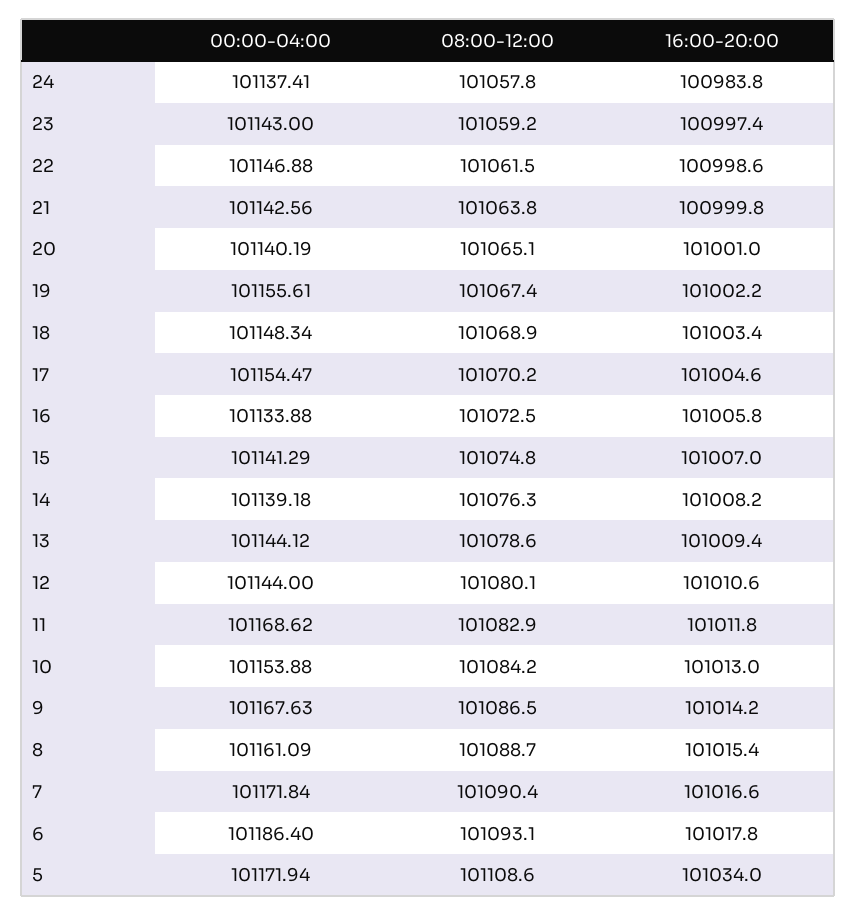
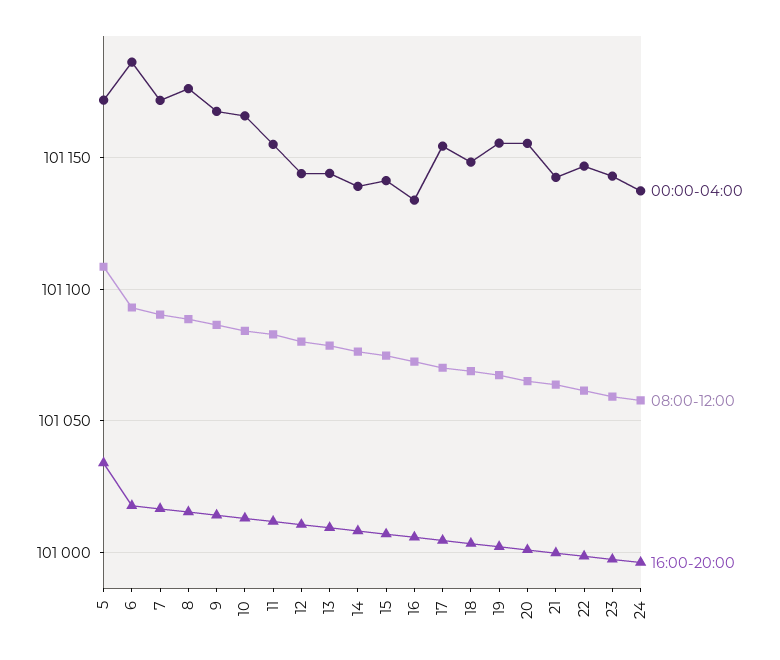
  {
    "00:00-04:00": {
      "24": 101137.41,
      "23": 101143,
      "22": 101146.88,
      "21": 101142.56,
-     "20": 101140.19,
+     "20": 101155,
      "19": 101155.61,
      "18": 101148.34,
      "17": 101154.47,
      "16": 101133.88,
      "15": 101141.29,
      "14": 101139.18,
      "13": 101144.12,
      "12": 101144,
-     "11": 101168.62,
+     "11": 101155,
-     "10": 101153.88,
+     "10": 101165,
      "9": 101167.63,
-     "8": 101161.09,
+     "8": 101175,
      "7": 101171.84,
      "6": 101186.4,
      "5": 101171.94
    },
    "08:00-12:00": {
      "24": 101057.8,
      "23": 101059.2,
      "22": 101061.5,
      "21": 101063.8,
      "20": 101065.1,
      "19": 101067.4,
      "18": 101068.9,
      "17": 101070.2,
      "16": 101072.5,
      "15": 101074.8,
      "14": 101076.3,
      "13": 101078.6,
      "12": 101080.1,
      "11": 101082.9,
      "10": 101084.2,
      "9": 101086.5,
      "8": 101088.7,
      "7": 101090.4,
      "6": 101093.1,
      "5": 101108.6
    },
    "16:00-20:00": {
-     "24": 100983.8,
+     "24": 100995,
      "23": 100997.4,
      "22": 100998.6,
      "21": 100999.8,
      "20": 101001,
      "19": 101002.2,
      "18": 101003.4,
      "17": 101004.6,
      "16": 101005.8,
      "15": 101007,
      "14": 101008.2,
      "13": 101009.4,
      "12": 101010.6,
      "11": 101011.8,
      "10": 101013,
      "9": 101014.2,
      "8": 101015.4,
      "7": 101016.6,
      "6": 101017.8,
      "5": 101034
    }
  }

